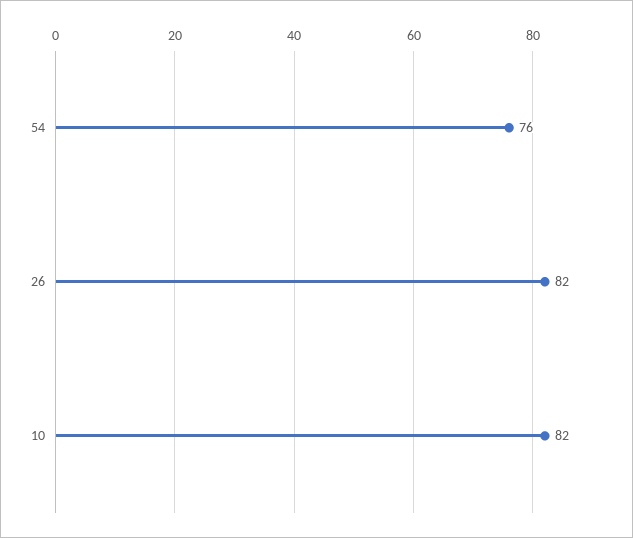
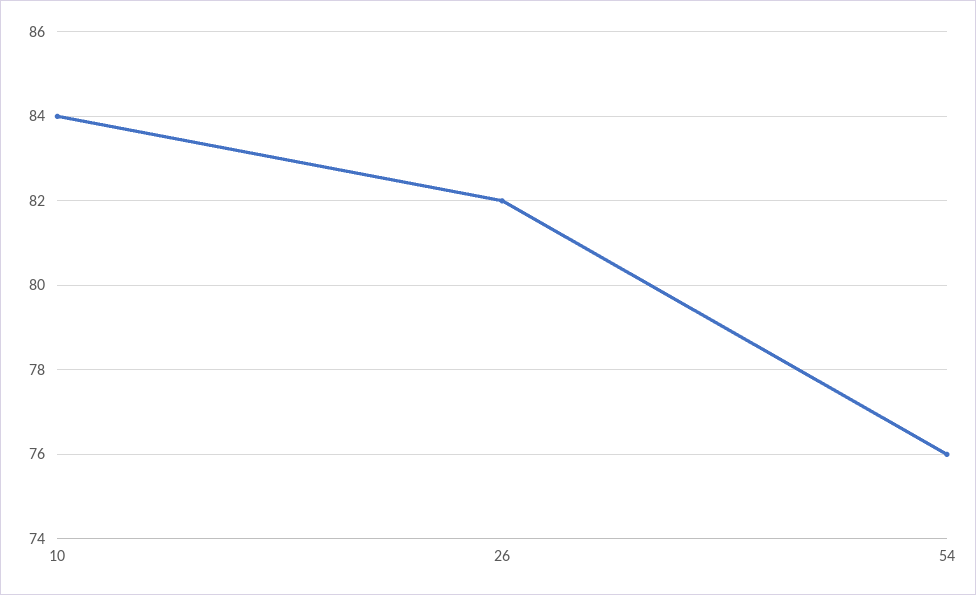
  {
    "54": 76,
    "26": 82,
-   "10": 82
+   "10": 84
  }

